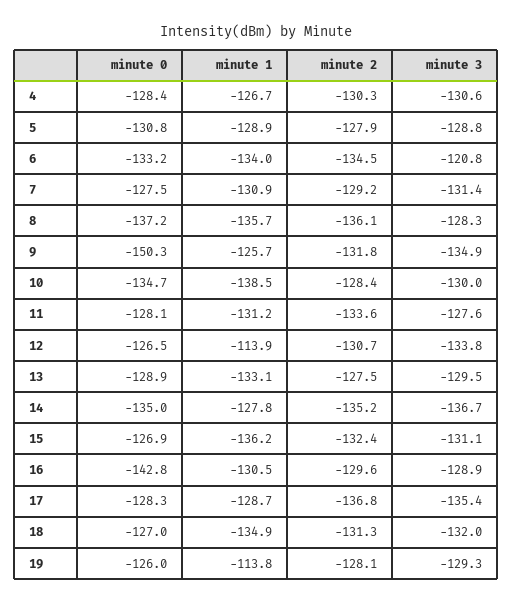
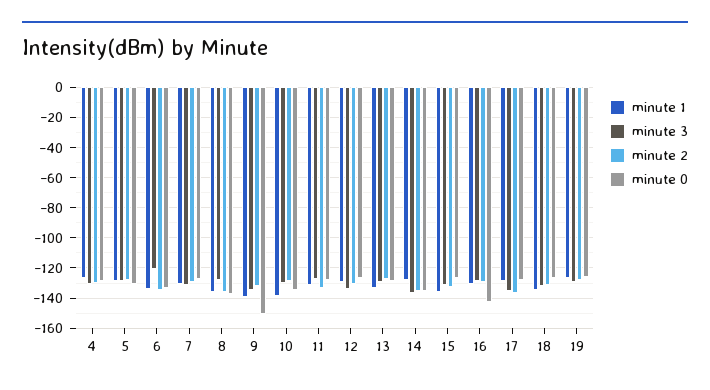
  {
    "minute 0": {
      "4": -128.4,
      "5": -130.8,
      "6": -133.2,
      "7": -127.5,
      "8": -137.2,
      "9": -150.3,
      "10": -134.7,
      "11": -128.1,
      "12": -126.5,
      "13": -128.9,
      "14": -135,
      "15": -126.9,
      "16": -142.8,
      "17": -128.3,
      "18": -127,
      "19": -126
    },
    "minute 1": {
      "4": -126.7,
      "5": -128.9,
      "6": -134,
      "7": -130.9,
      "8": -135.7,
-     "9": -125.7,
+     "9": -140,
      "10": -138.5,
      "11": -131.2,
-     "12": -113.9,
+     "12": -130,
      "13": -133.1,
      "14": -127.8,
      "15": -136.2,
      "16": -130.5,
      "17": -128.7,
      "18": -134.9,
-     "19": -113.8
+     "19": -125
    },
    "minute 2": {
      "4": -130.3,
      "5": -127.9,
      "6": -134.5,
      "7": -129.2,
      "8": -136.1,
      "9": -131.8,
      "10": -128.4,
      "11": -133.6,
      "12": -130.7,
      "13": -127.5,
      "14": -135.2,
      "15": -132.4,
      "16": -129.6,
      "17": -136.8,
      "18": -131.3,
      "19": -128.1
    },
    "minute 3": {
      "4": -130.6,
      "5": -128.8,
      "6": -120.8,
      "7": -131.4,
      "8": -128.3,
      "9": -134.9,
      "10": -130,
      "11": -127.6,
      "12": -133.8,
      "13": -129.5,
      "14": -136.7,
      "15": -131.1,
      "16": -128.9,
      "17": -135.4,
      "18": -132,
      "19": -129.3
    }
  }

